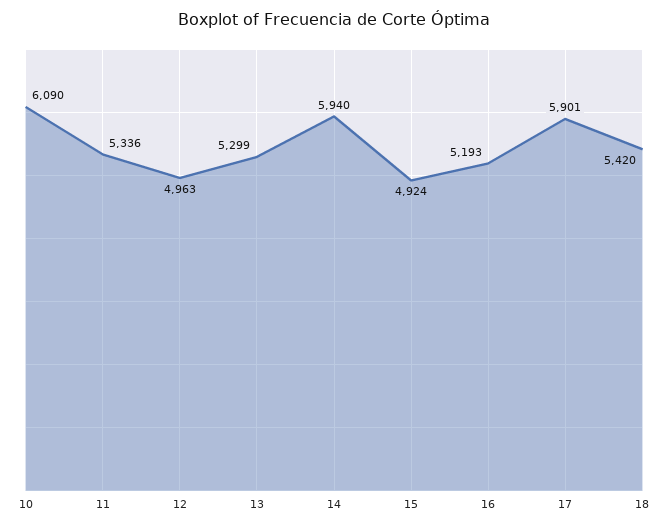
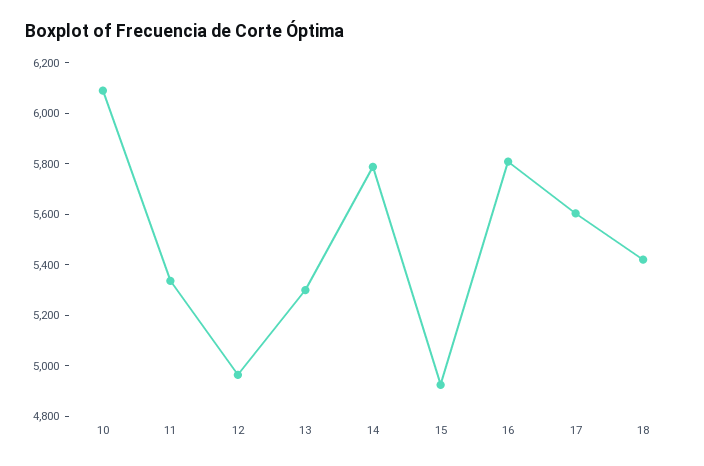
  {
    "10": 6090,
    "11": 5336,
    "12": 4963,
    "13": 5299,
-   "14": 5940,
+   "14": 5800,
    "15": 4924,
-   "16": 5193,
+   "16": 5800,
-   "17": 5901,
+   "17": 5600,
    "18": 5420
  }

